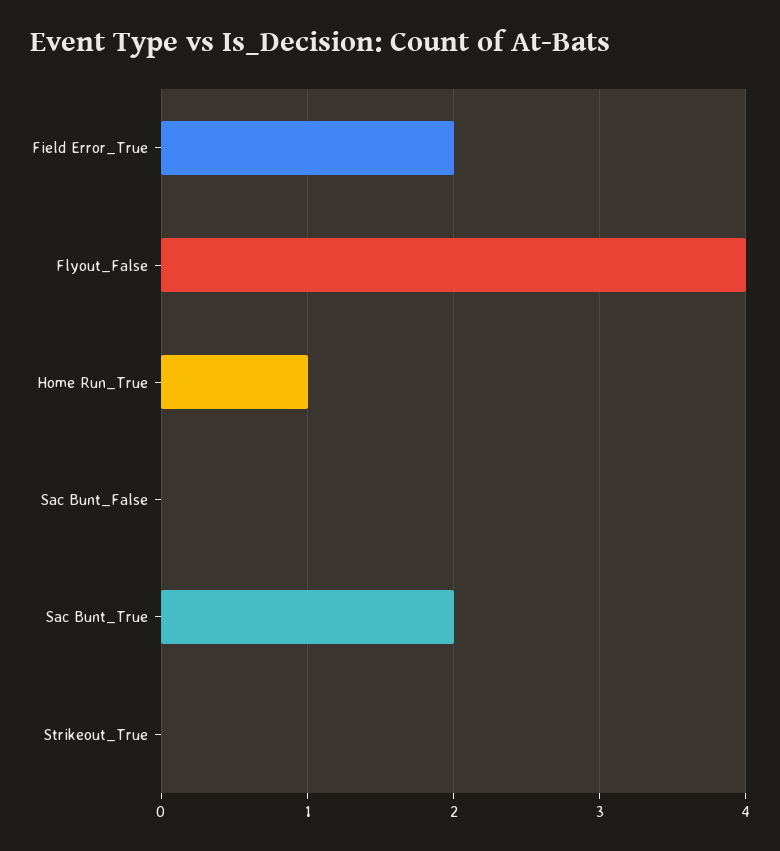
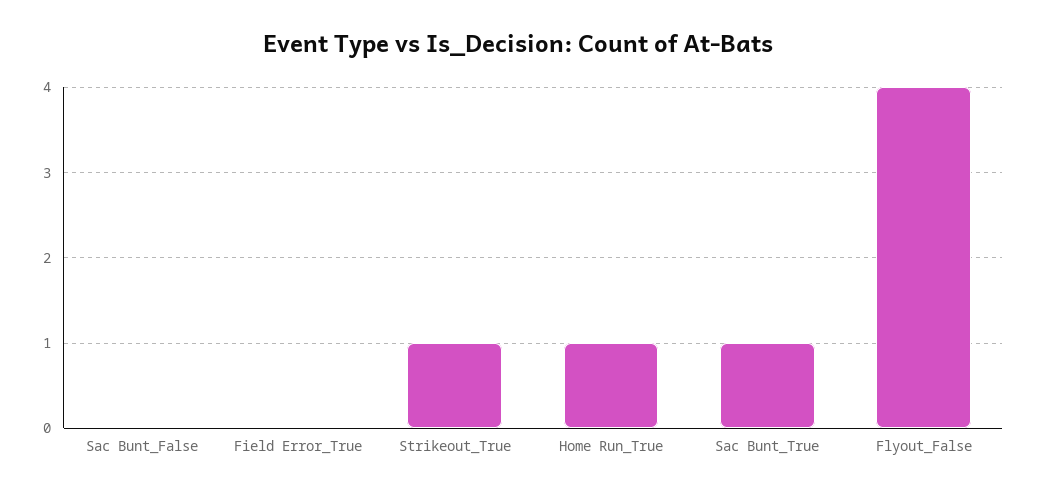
  {
-   "Field Error_True": 2,
+   "Field Error_True": 0,
    "Flyout_False": 4,
    "Home Run_True": 1,
    "Sac Bunt_False": 0,
-   "Sac Bunt_True": 2,
+   "Sac Bunt_True": 1,
-   "Strikeout_True": 0
+   "Strikeout_True": 1
  }

